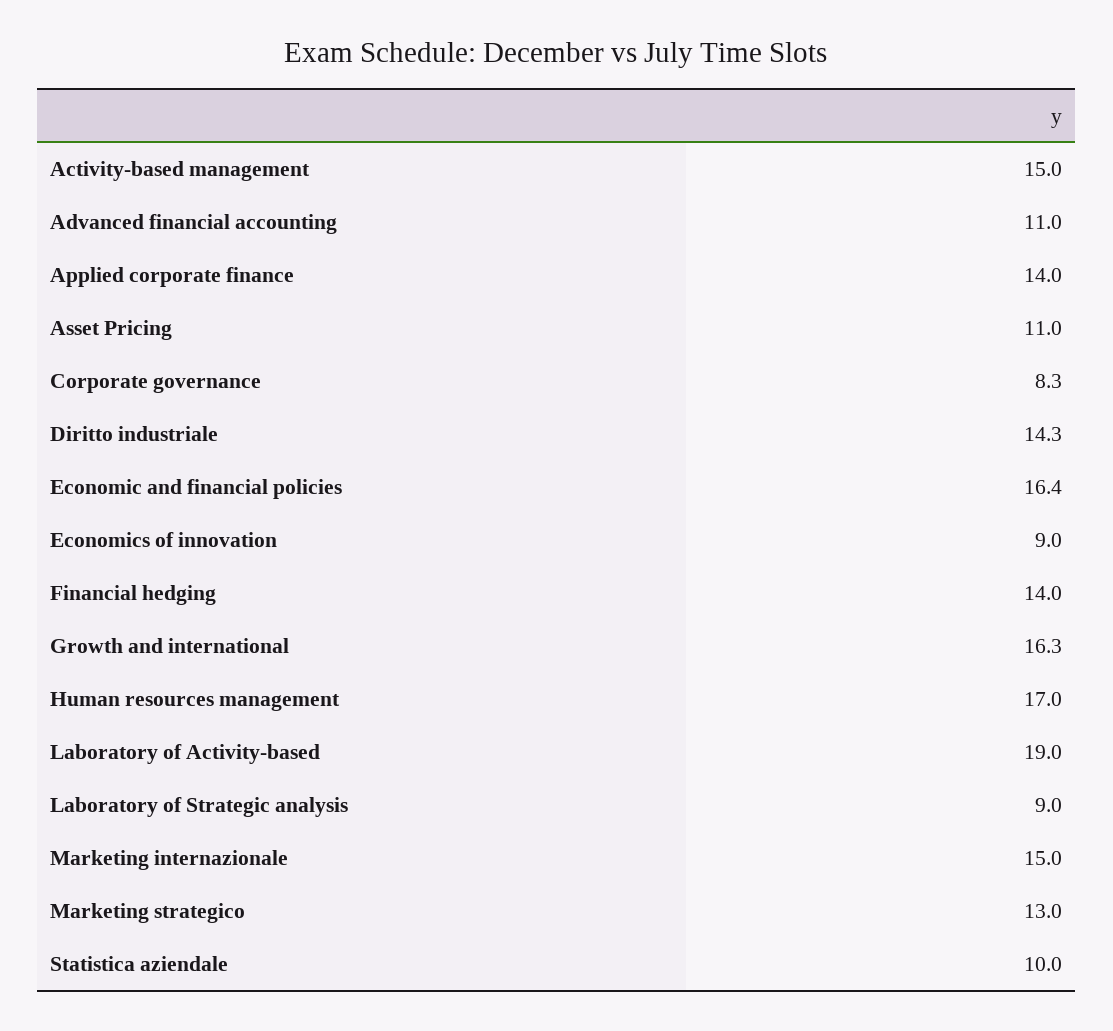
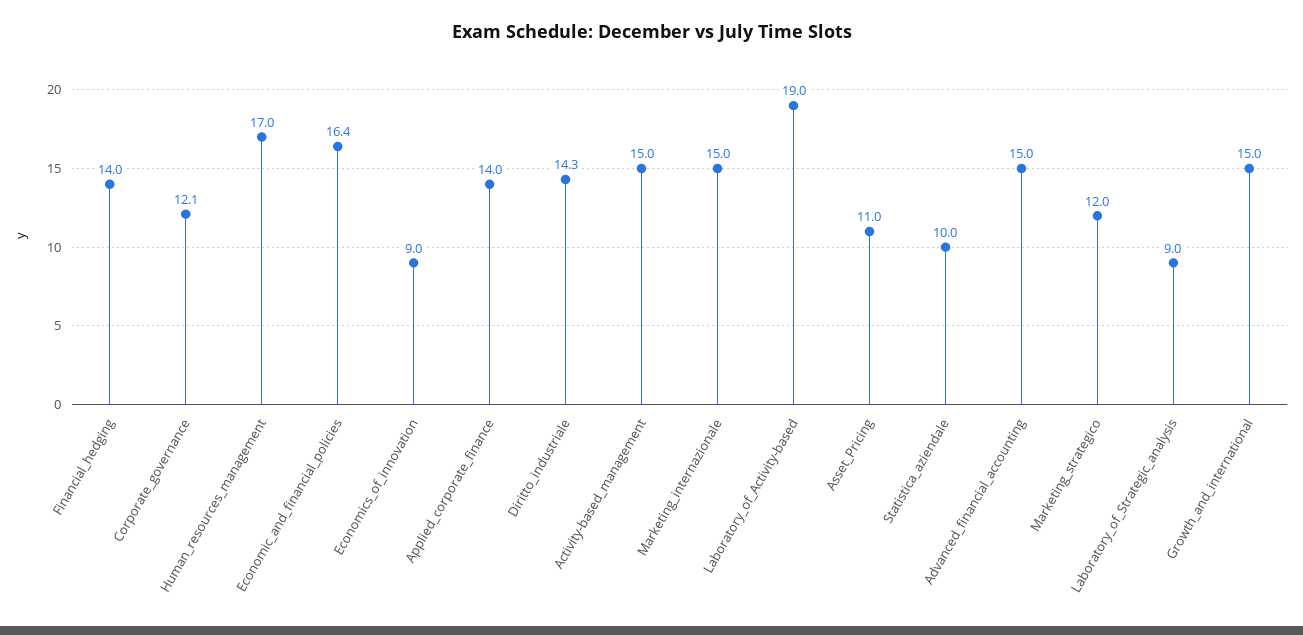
  {
    "Activity-based management": 15,
-   "Advanced financial accounting": 11,
+   "Advanced financial accounting": 15,
    "Applied corporate finance": 14,
    "Asset Pricing": 11,
-   "Corporate governance": 8.3,
+   "Corporate governance": 12.1,
    "Diritto industriale": 14.3,
    "Economic and financial policies": 16.4,
    "Economics of innovation": 9,
    "Financial hedging": 14,
-   "Growth and international": 16.3,
+   "Growth and international": 15,
    "Human resources management": 17,
    "Laboratory of Activity-based": 19,
    "Laboratory of Strategic analysis": 9,
    "Marketing internazionale": 15,
-   "Marketing strategico": 13,
+   "Marketing strategico": 12,
    "Statistica aziendale": 10
  }

